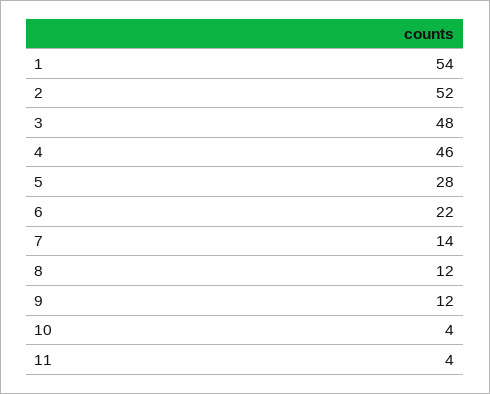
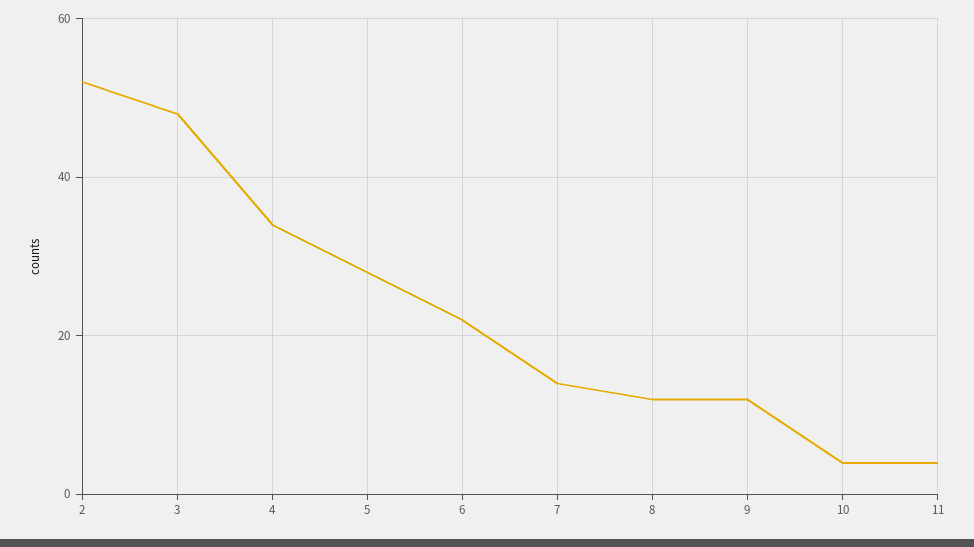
  {
-   "1": 54,
    "2": 52,
    "3": 48,
-   "4": 46,
+   "4": 35,
    "5": 28,
    "6": 22,
    "7": 14,
    "8": 12,
    "9": 12,
    "10": 4,
    "11": 4
  }

